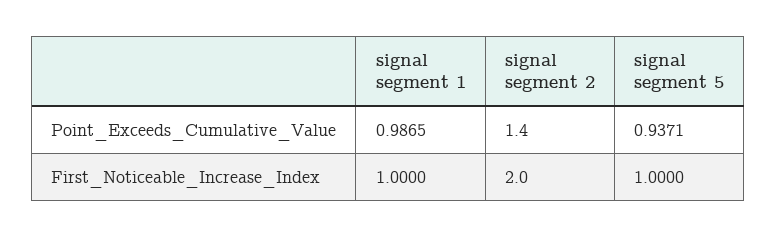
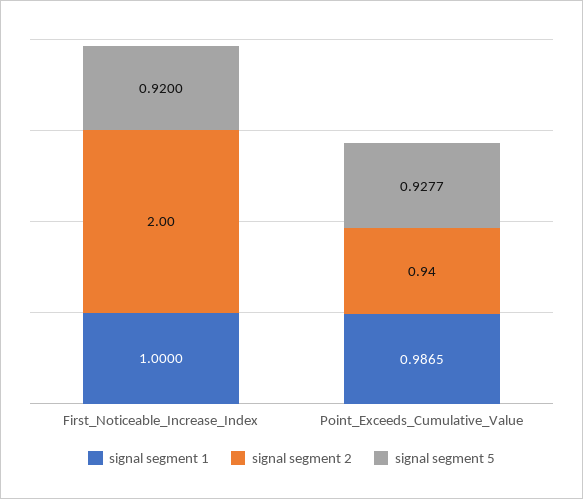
  {
    "signal segment 1": {
      "Point_Exceeds_Cumulative_Value": 0.9865,
      "First_Noticeable_Increase_Index": 1
    },
    "signal segment 2": {
-     "Point_Exceeds_Cumulative_Value": 1.4,
+     "Point_Exceeds_Cumulative_Value": 0.94,
      "First_Noticeable_Increase_Index": 2
    },
    "signal segment 5": {
-     "Point_Exceeds_Cumulative_Value": 0.9371,
+     "Point_Exceeds_Cumulative_Value": 0.9277,
-     "First_Noticeable_Increase_Index": 1
+     "First_Noticeable_Increase_Index": 0.92
    }
  }

